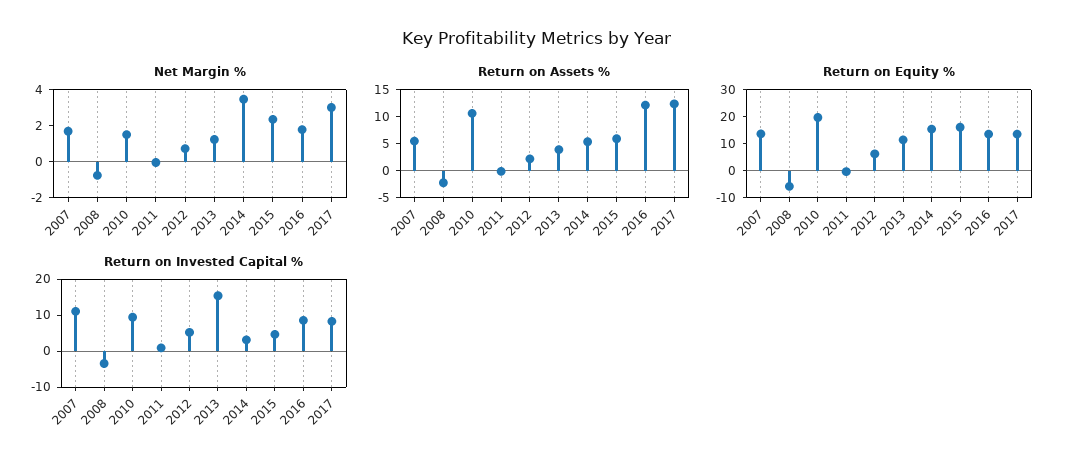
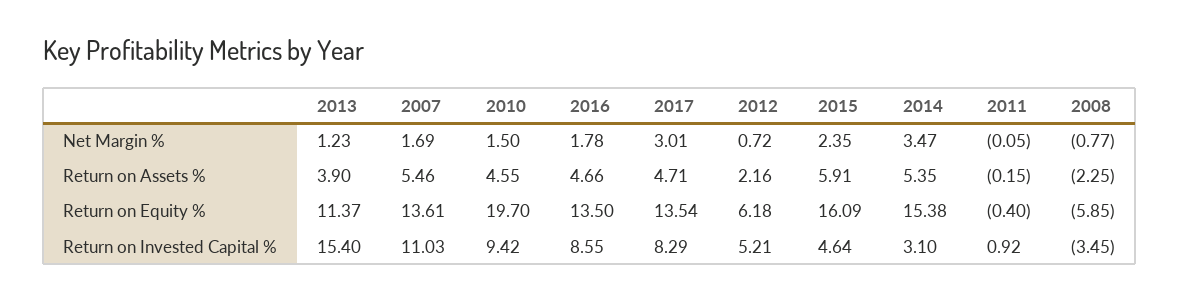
  {
    "Net Margin %": {
      "2007": 1.69,
      "2008": -0.77,
      "2010": 1.5,
      "2011": -0.05,
      "2012": 0.72,
      "2013": 1.23,
      "2014": 3.47,
      "2015": 2.35,
      "2016": 1.78,
      "2017": 3.01
    },
    "Return on Assets %": {
      "2007": 5.46,
      "2008": -2.25,
-     "2010": 10,
+     "2010": 4.55,
      "2011": -0.15,
      "2012": 2.16,
      "2013": 3.9,
      "2014": 5.35,
      "2015": 5.91,
-     "2016": 12.5,
+     "2016": 4.66,
-     "2017": 12.5
+     "2017": 4.71
    },
    "Return on Equity %": {
      "2007": 13.61,
      "2008": -5.85,
      "2010": 19.7,
      "2011": -0.4,
      "2012": 6.18,
      "2013": 11.37,
      "2014": 15.38,
      "2015": 16.09,
      "2016": 13.5,
      "2017": 13.54
    },
    "Return on Invested Capital %": {
      "2007": 11.03,
      "2008": -3.45,
      "2010": 9.42,
      "2011": 0.92,
      "2012": 5.21,
      "2013": 15.4,
      "2014": 3.1,
      "2015": 4.64,
      "2016": 8.55,
      "2017": 8.29
    }
  }

